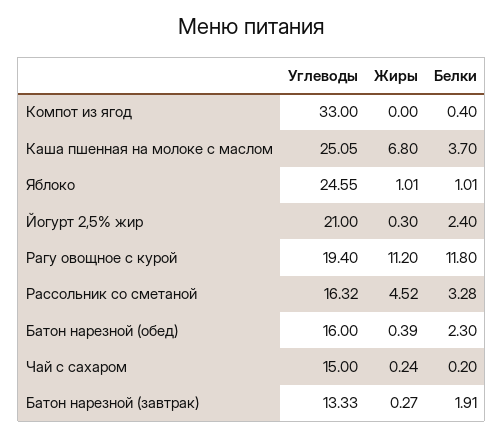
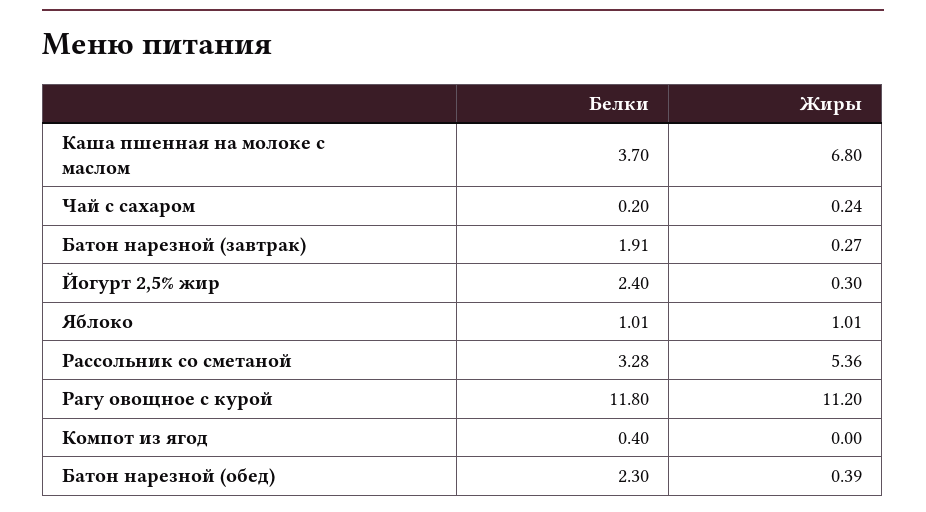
  {
-   "Углеводы": {
-     "Компот из ягод": 33,
-     "Каша пшенная на молоке с маслом": 25.05,
-     "Яблоко": 24.55,
-     "Йогурт 2,5% жир": 21,
-     "Рагу овощное с курой": 19.4,
-     "Рассольник со сметаной": 16.32,
-     "Батон нарезной (обед)": 16,
-     "Чай с сахаром": 15,
-     "Батон нарезной (завтрак)": 13.33
-   },
    "Жиры": {
      "Компот из ягод": 0,
      "Каша пшенная на молоке с маслом": 6.8,
      "Яблоко": 1.01,
      "Йогурт 2,5% жир": 0.3,
      "Рагу овощное с курой": 11.2,
-     "Рассольник со сметаной": 4.52,
+     "Рассольник со сметаной": 5.36,
      "Батон нарезной (обед)": 0.39,
      "Чай с сахаром": 0.24,
      "Батон нарезной (завтрак)": 0.27
    },
    "Белки": {
      "Компот из ягод": 0.4,
      "Каша пшенная на молоке с маслом": 3.7,
      "Яблоко": 1.01,
      "Йогурт 2,5% жир": 2.4,
      "Рагу овощное с курой": 11.8,
      "Рассольник со сметаной": 3.28,
      "Батон нарезной (обед)": 2.3,
      "Чай с сахаром": 0.2,
      "Батон нарезной (завтрак)": 1.91
    }
  }

